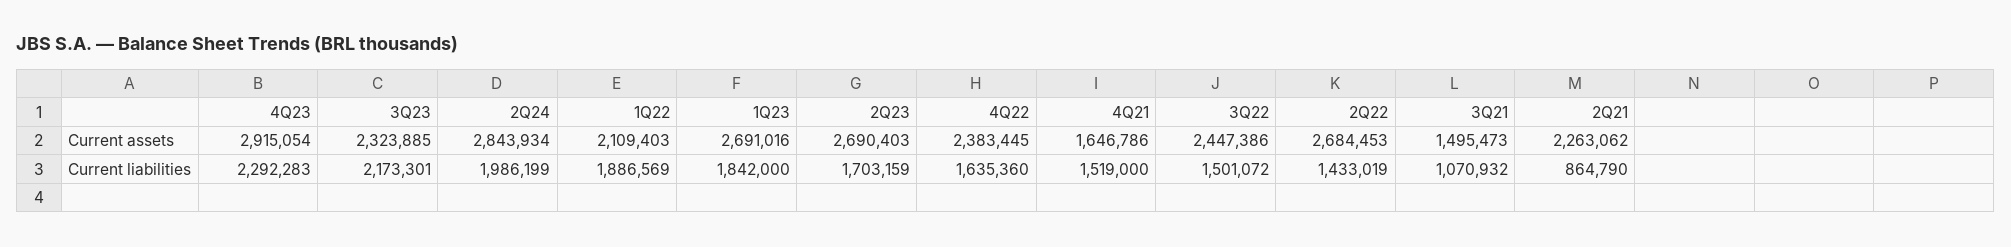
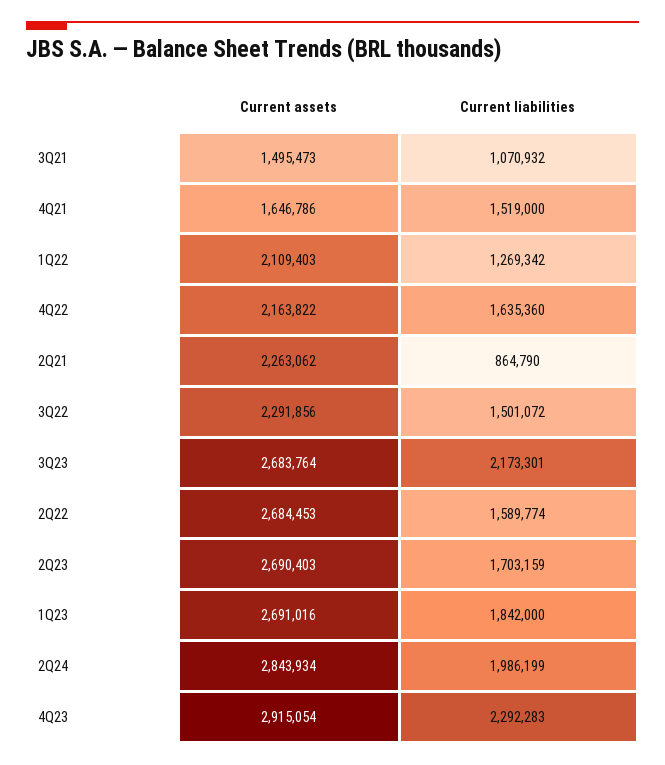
  {
    "4Q23": {
      "Current assets": 2915054,
      "Current liabilities": 2292283
    },
    "3Q23": {
-     "Current assets": 2323885,
+     "Current assets": 2683764,
      "Current liabilities": 2173301
    },
    "2Q24": {
      "Current assets": 2843934,
      "Current liabilities": 1986199
    },
    "1Q22": {
      "Current assets": 2109403,
-     "Current liabilities": 1886569
+     "Current liabilities": 1269342
    },
    "1Q23": {
      "Current assets": 2691016,
      "Current liabilities": 1842000
    },
    "2Q23": {
      "Current assets": 2690403,
      "Current liabilities": 1703159
    },
    "4Q22": {
-     "Current assets": 2383445,
+     "Current assets": 2163822,
      "Current liabilities": 1635360
    },
    "4Q21": {
      "Current assets": 1646786,
      "Current liabilities": 1519000
    },
    "3Q22": {
-     "Current assets": 2447386,
+     "Current assets": 2291856,
      "Current liabilities": 1501072
    },
    "2Q22": {
      "Current assets": 2684453,
-     "Current liabilities": 1433019
+     "Current liabilities": 1589774
    },
    "3Q21": {
      "Current assets": 1495473,
      "Current liabilities": 1070932
    },
    "2Q21": {
      "Current assets": 2263062,
      "Current liabilities": 864790
    }
  }

